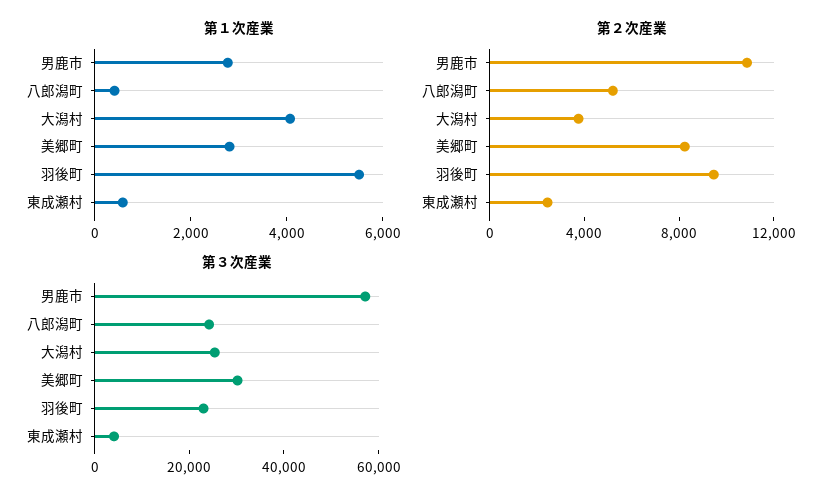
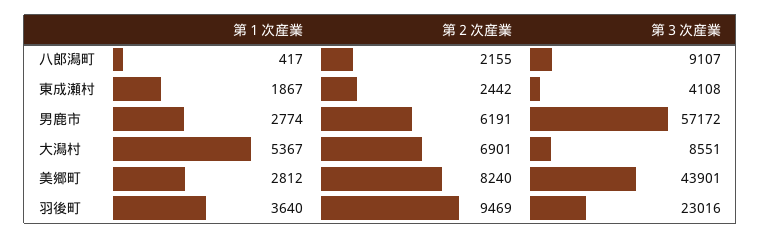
  {
    "第１次産業": {
      "男鹿市": 2774,
      "八郎潟町": 417,
-     "大潟村": 4000,
+     "大潟村": 5367,
      "美郷町": 2812,
-     "羽後町": 5500,
+     "羽後町": 3640,
-     "東成瀬村": 500
+     "東成瀬村": 1867
    },
    "第２次産業": {
-     "男鹿市": 11000,
+     "男鹿市": 6191,
-     "八郎潟町": 5000,
+     "八郎潟町": 2155,
-     "大潟村": 4000,
+     "大潟村": 6901,
      "美郷町": 8240,
      "羽後町": 9469,
      "東成瀬村": 2442
    },
    "第３次産業": {
      "男鹿市": 57172,
-     "八郎潟町": 25000,
+     "八郎潟町": 9107,
-     "大潟村": 25000,
+     "大潟村": 8551,
-     "美郷町": 30000,
+     "美郷町": 43901,
      "羽後町": 23016,
      "東成瀬村": 4108
    }
  }

